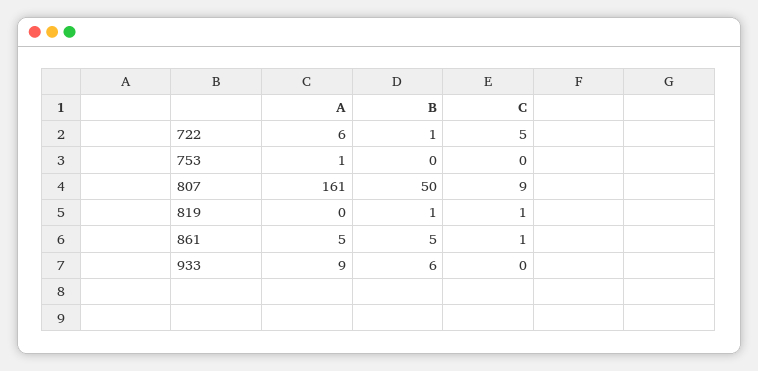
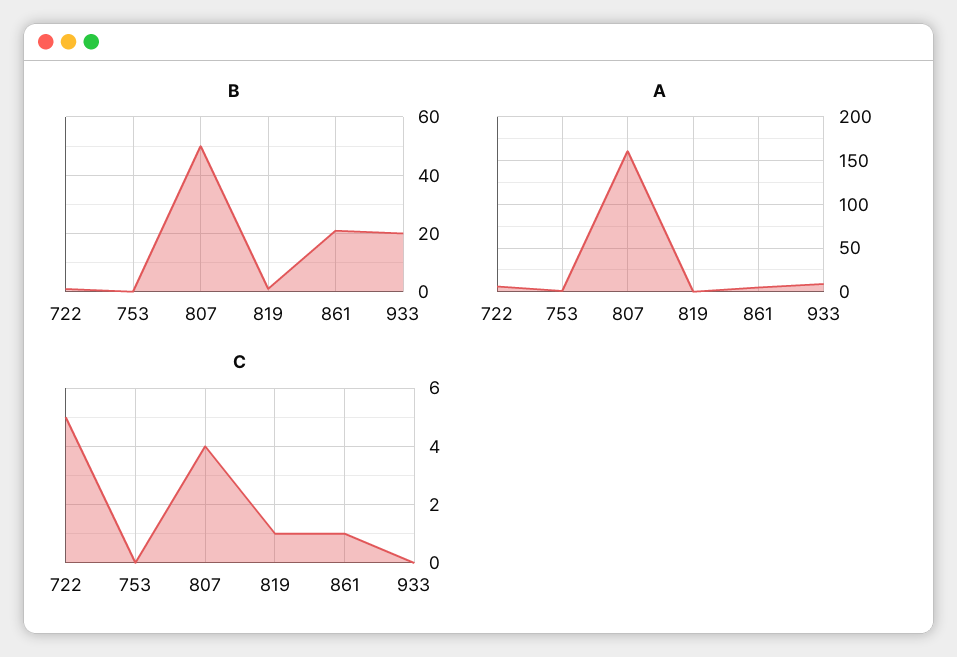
  {
    "A": {
      "722": 6,
      "753": 1,
      "807": 161,
      "819": 0,
      "861": 5,
      "933": 9
    },
    "B": {
      "722": 1,
      "753": 0,
      "807": 50,
      "819": 1,
-     "861": 5,
+     "861": 20,
-     "933": 6
+     "933": 20
    },
    "C": {
      "722": 5,
      "753": 0,
-     "807": 9,
+     "807": 4,
      "819": 1,
      "861": 1,
      "933": 0
    }
  }

